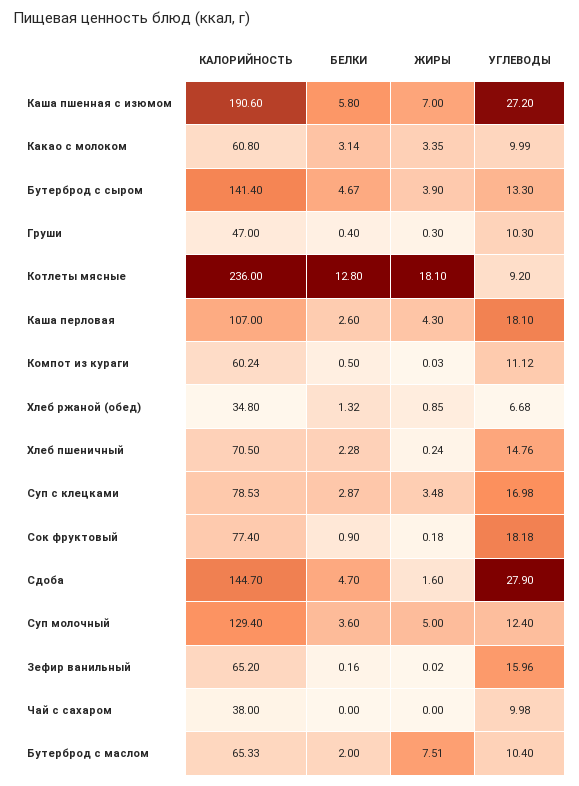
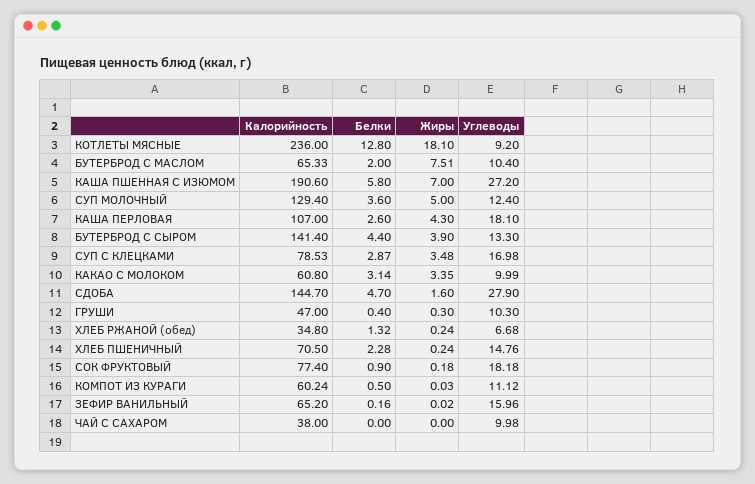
  {
    "КАЛОРИЙНОСТЬ": {
      "Каша пшенная с изюмом": 190.6,
      "Какао с молоком": 60.8,
      "Бутерброд с сыром": 141.4,
      "Груши": 47,
      "Котлеты мясные": 236,
      "Каша перловая": 107,
      "Компот из кураги": 60.24,
      "Хлеб ржаной (обед)": 34.8,
      "Хлеб пшеничный": 70.5,
      "Суп с клецками": 78.53,
      "Сок фруктовый": 77.4,
      "Сдоба": 144.7,
      "Суп молочный": 129.4,
      "Зефир ванильный": 65.2,
      "Чай с сахаром": 38,
      "Бутерброд с маслом": 65.33
    },
    "БЕЛКИ": {
      "Каша пшенная с изюмом": 5.8,
      "Какао с молоком": 3.14,
-     "Бутерброд с сыром": 4.67,
+     "Бутерброд с сыром": 4.4,
      "Груши": 0.4,
      "Котлеты мясные": 12.8,
      "Каша перловая": 2.6,
      "Компот из кураги": 0.5,
      "Хлеб ржаной (обед)": 1.32,
      "Хлеб пшеничный": 2.28,
      "Суп с клецками": 2.87,
      "Сок фруктовый": 0.9,
      "Сдоба": 4.7,
      "Суп молочный": 3.6,
      "Зефир ванильный": 0.16,
      "Чай с сахаром": 0,
      "Бутерброд с маслом": 2
    },
    "ЖИРЫ": {
      "Каша пшенная с изюмом": 7,
      "Какао с молоком": 3.35,
      "Бутерброд с сыром": 3.9,
      "Груши": 0.3,
      "Котлеты мясные": 18.1,
      "Каша перловая": 4.3,
      "Компот из кураги": 0.03,
-     "Хлеб ржаной (обед)": 0.85,
+     "Хлеб ржаной (обед)": 0.24,
      "Хлеб пшеничный": 0.24,
      "Суп с клецками": 3.48,
      "Сок фруктовый": 0.18,
      "Сдоба": 1.6,
      "Суп молочный": 5,
      "Зефир ванильный": 0.02,
      "Чай с сахаром": 0,
      "Бутерброд с маслом": 7.51
    },
    "УГЛЕВОДЫ": {
      "Каша пшенная с изюмом": 27.2,
      "Какао с молоком": 9.99,
      "Бутерброд с сыром": 13.3,
      "Груши": 10.3,
      "Котлеты мясные": 9.2,
      "Каша перловая": 18.1,
      "Компот из кураги": 11.12,
      "Хлеб ржаной (обед)": 6.68,
      "Хлеб пшеничный": 14.76,
      "Суп с клецками": 16.98,
      "Сок фруктовый": 18.18,
      "Сдоба": 27.9,
      "Суп молочный": 12.4,
      "Зефир ванильный": 15.96,
      "Чай с сахаром": 9.98,
      "Бутерброд с маслом": 10.4
    }
  }

